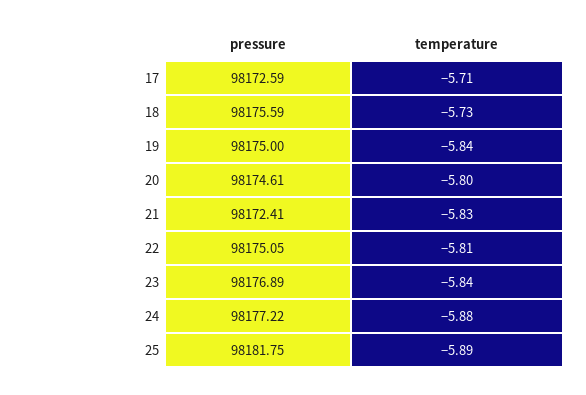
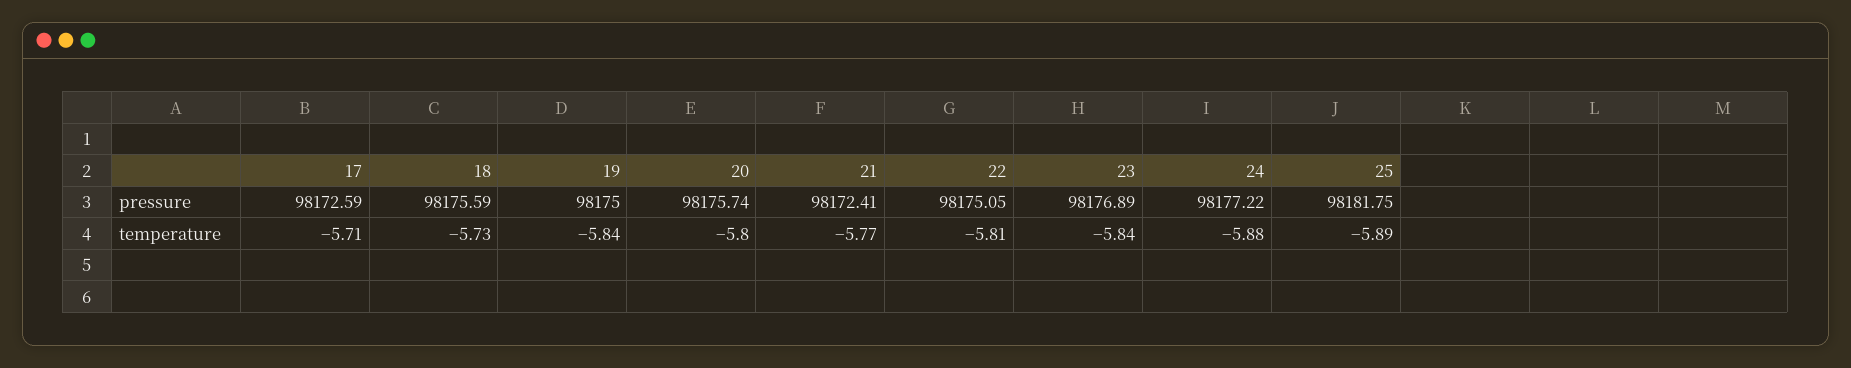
  {
    "pressure": {
      "17": 98172.59,
      "18": 98175.59,
      "19": 98175,
-     "20": 98174.61,
+     "20": 98175.74,
      "21": 98172.41,
      "22": 98175.05,
      "23": 98176.89,
      "24": 98177.22,
      "25": 98181.75
    },
    "temperature": {
      "17": -5.71,
      "18": -5.73,
      "19": -5.84,
      "20": -5.8,
-     "21": -5.83,
+     "21": -5.77,
      "22": -5.81,
      "23": -5.84,
      "24": -5.88,
      "25": -5.89
    }
  }

